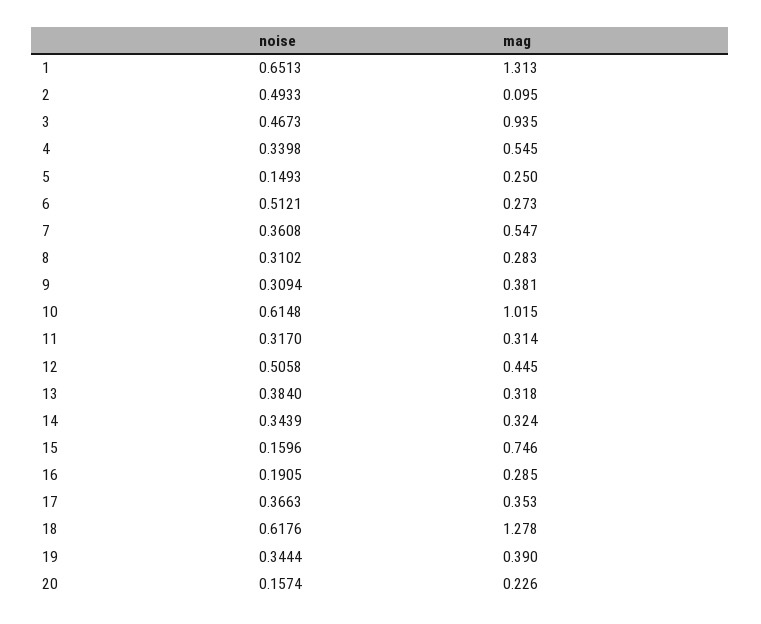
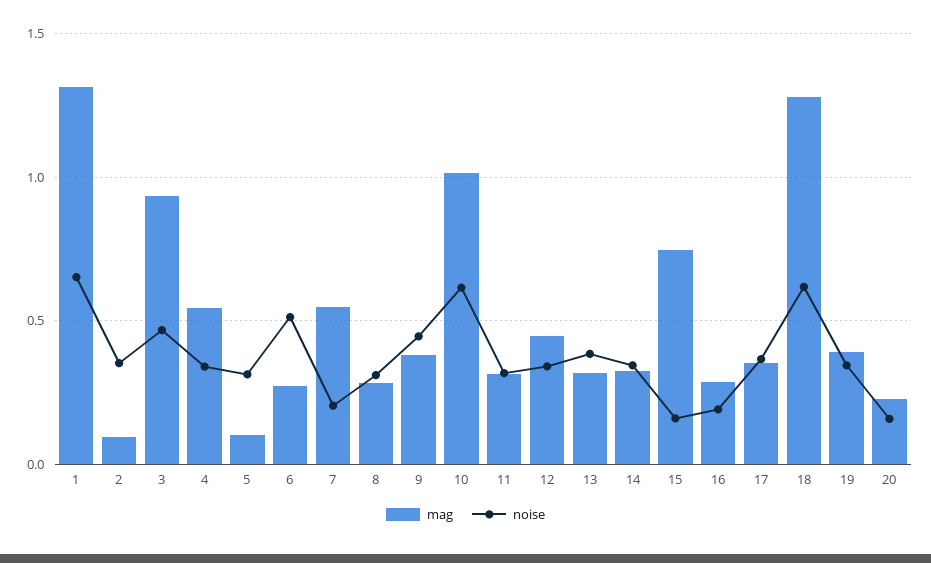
  {
    "noise": {
      "1": 0.6513,
-     "2": 0.4933,
+     "2": 0.35,
      "3": 0.4673,
      "4": 0.3398,
-     "5": 0.1493,
+     "5": 0.3,
      "6": 0.5121,
-     "7": 0.3608,
+     "7": 0.2,
      "8": 0.3102,
-     "9": 0.3094,
+     "9": 0.45,
      "10": 0.6148,
      "11": 0.317,
-     "12": 0.5058,
+     "12": 0.35,
      "13": 0.384,
      "14": 0.3439,
      "15": 0.1596,
      "16": 0.1905,
      "17": 0.3663,
      "18": 0.6176,
      "19": 0.3444,
      "20": 0.1574
    },
    "mag": {
      "1": 1.313,
      "2": 0.095,
      "3": 0.935,
      "4": 0.545,
-     "5": 0.25,
+     "5": 0.1,
      "6": 0.273,
      "7": 0.547,
      "8": 0.283,
      "9": 0.381,
      "10": 1.015,
      "11": 0.314,
      "12": 0.445,
      "13": 0.318,
      "14": 0.324,
      "15": 0.746,
      "16": 0.285,
      "17": 0.353,
      "18": 1.278,
      "19": 0.39,
      "20": 0.226
    }
  }

